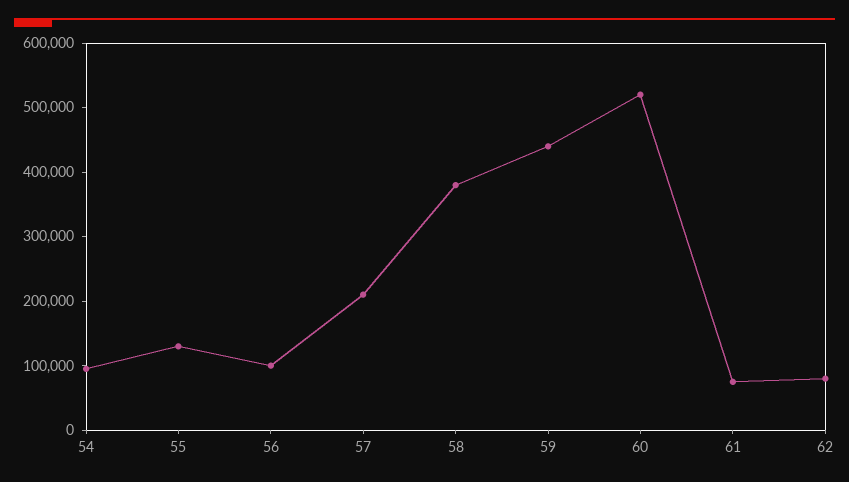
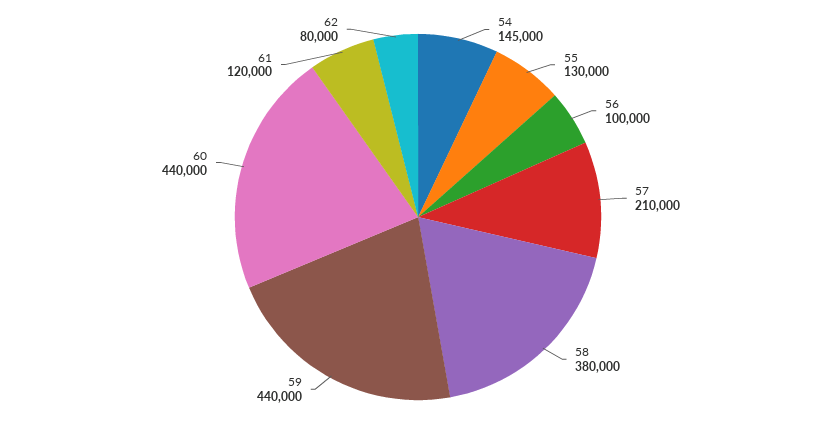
  {
-   "54": 100000,
+   "54": 145000,
    "55": 130000,
    "56": 100000,
    "57": 210000,
    "58": 380000,
    "59": 440000,
-   "60": 520000,
+   "60": 440000,
-   "61": 80000,
+   "61": 120000,
    "62": 80000
  }

